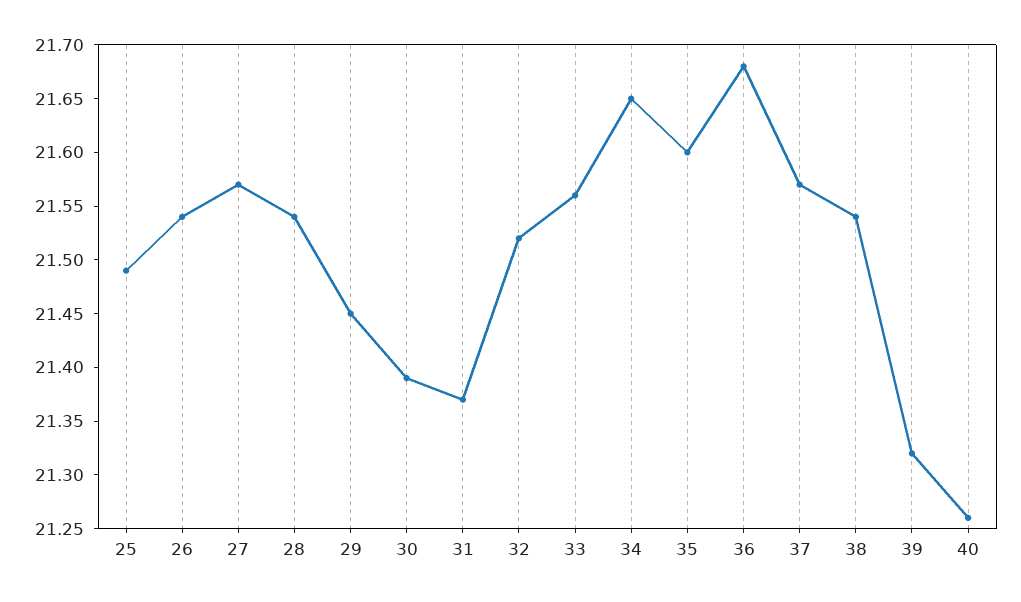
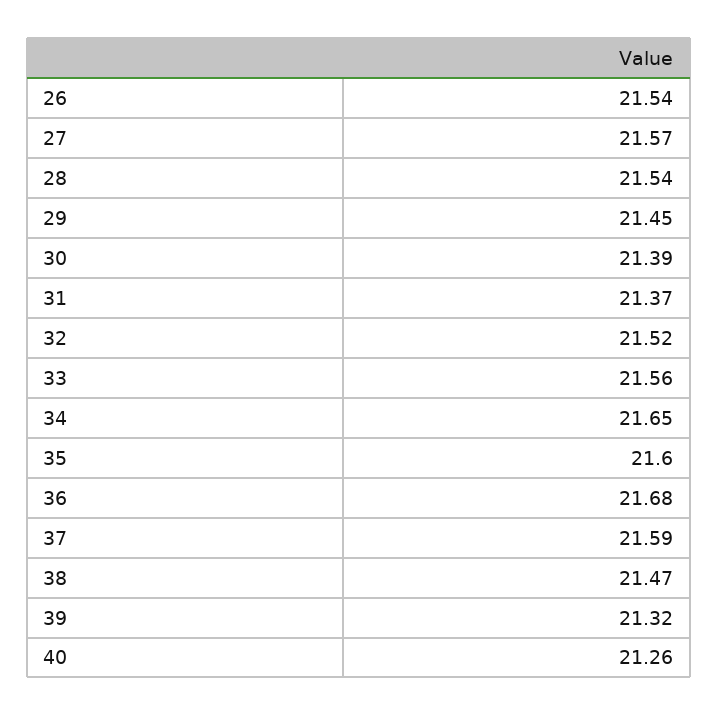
  {
-   "25": 21.49,
    "26": 21.54,
    "27": 21.57,
    "28": 21.54,
    "29": 21.45,
    "30": 21.39,
    "31": 21.37,
    "32": 21.52,
    "33": 21.56,
    "34": 21.65,
    "35": 21.6,
    "36": 21.68,
-   "37": 21.57,
+   "37": 21.59,
-   "38": 21.54,
+   "38": 21.47,
    "39": 21.32,
    "40": 21.26
  }

